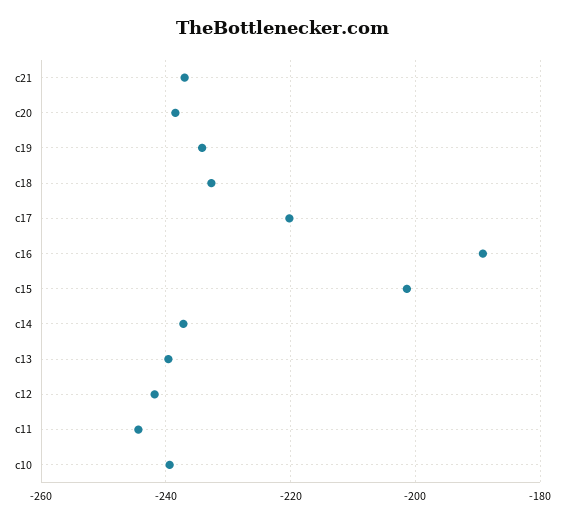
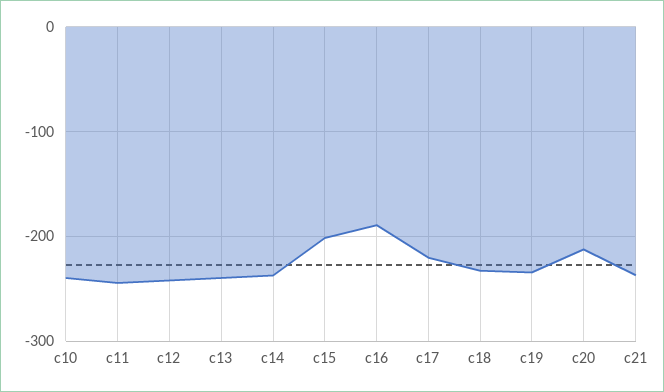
  {
    "c21": -238,
-   "c20": -238,
+   "c20": -210,
    "c19": -234,
    "c18": -232,
    "c17": -220,
    "c16": -190,
    "c15": -202,
    "c14": -238,
    "c13": -240,
    "c12": -242,
    "c11": -244,
    "c10": -240
  }

